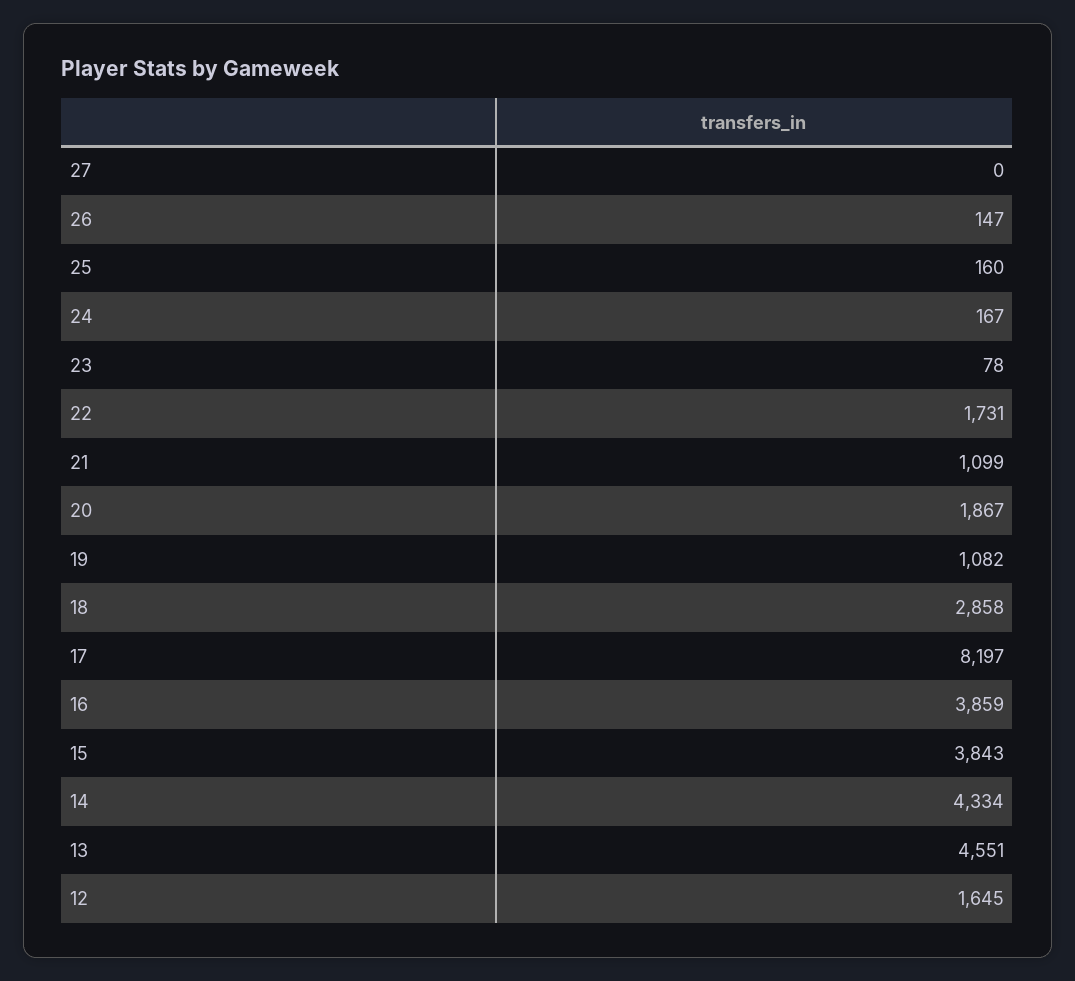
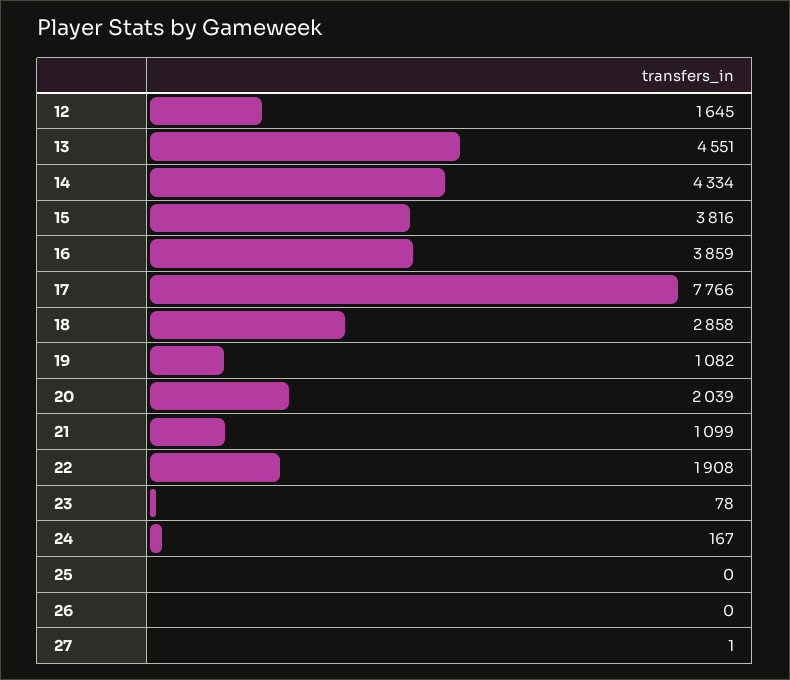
  {
-   "27": 0,
+   "27": 1,
-   "26": 147,
+   "26": 0,
-   "25": 160,
+   "25": 0,
    "24": 167,
    "23": 78,
-   "22": 1731,
+   "22": 1908,
    "21": 1099,
-   "20": 1867,
+   "20": 2039,
    "19": 1082,
    "18": 2858,
-   "17": 8197,
+   "17": 7766,
    "16": 3859,
-   "15": 3843,
+   "15": 3816,
    "14": 4334,
    "13": 4551,
    "12": 1645
  }

